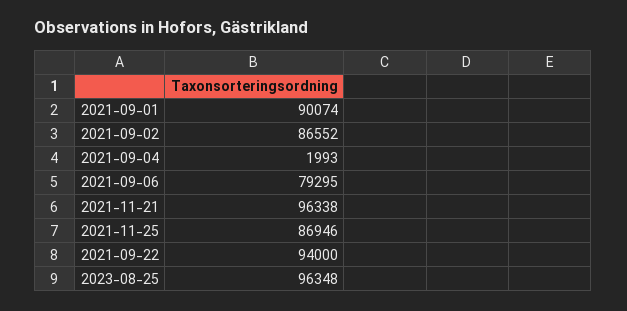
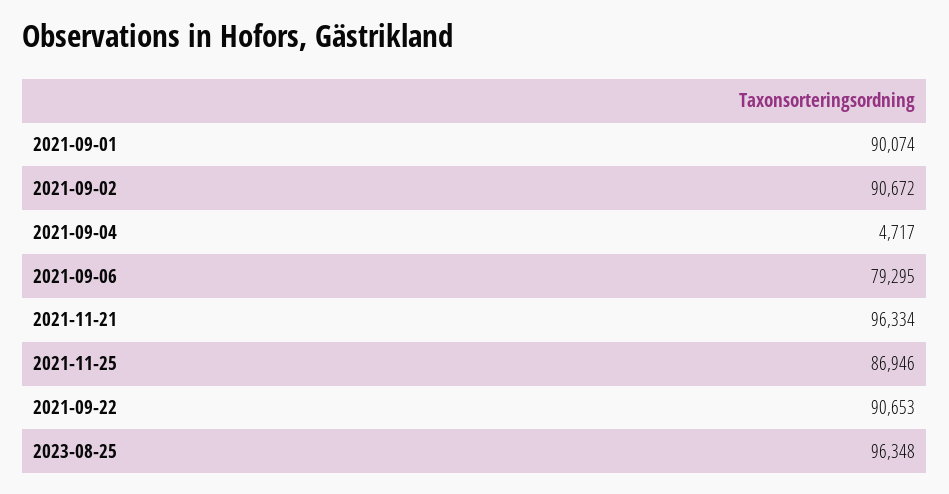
  {
    "2021-09-01": 90074,
-   "2021-09-02": 86552,
+   "2021-09-02": 90672,
-   "2021-09-04": 1993,
+   "2021-09-04": 4717,
    "2021-09-06": 79295,
-   "2021-11-21": 96338,
+   "2021-11-21": 96334,
    "2021-11-25": 86946,
-   "2021-09-22": 94000,
+   "2021-09-22": 90653,
    "2023-08-25": 96348
  }

